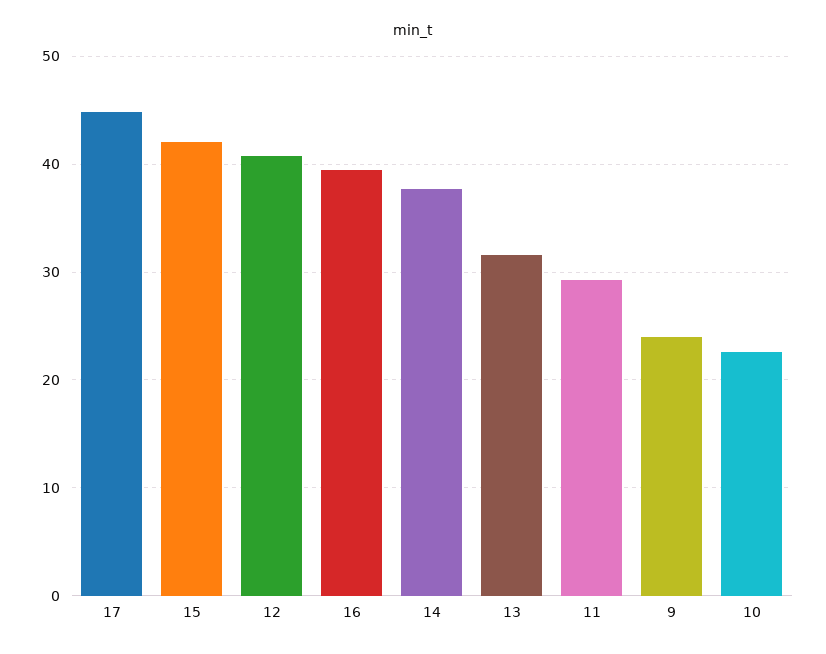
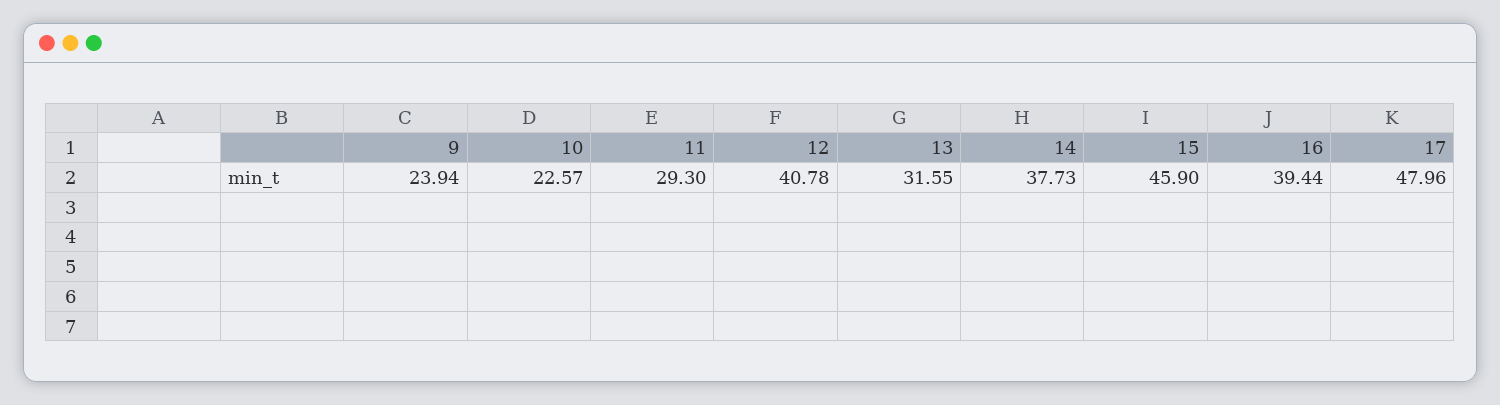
  {
-   "17": 45,
+   "17": 47.96,
-   "15": 42,
+   "15": 45.9,
    "12": 40.78,
    "16": 39.44,
    "14": 37.73,
    "13": 31.55,
    "11": 29.3,
    "9": 23.94,
    "10": 22.57
  }

